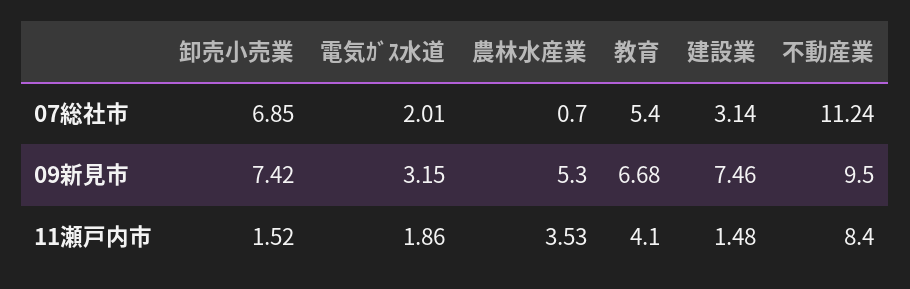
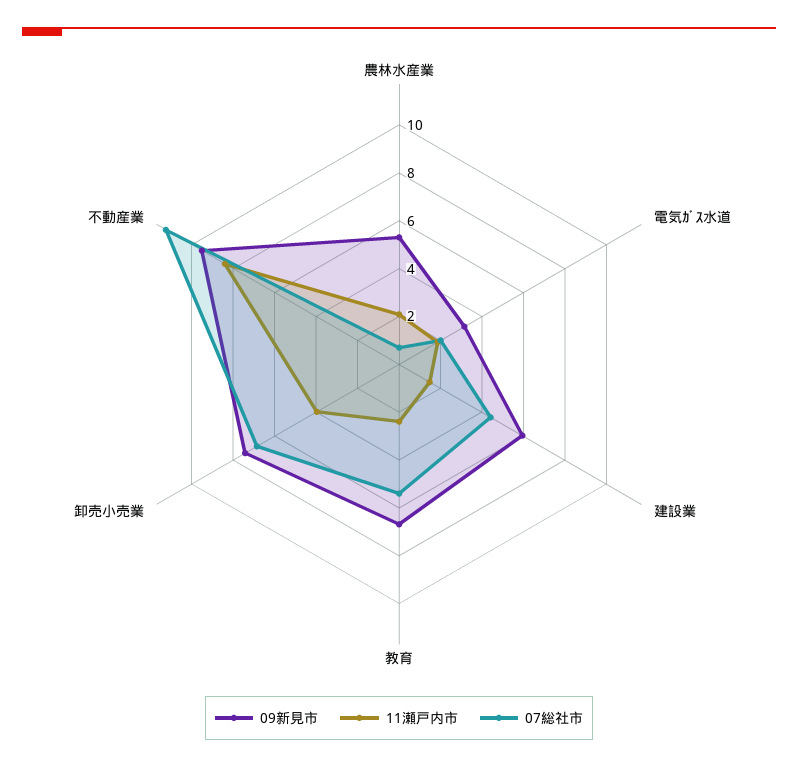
  {
    "07総社市": {
      "卸売小売業": 6.85,
      "電気ｶﾞｽ水道": 2.01,
      "農林水産業": 0.7,
      "教育": 5.4,
-     "建設業": 3.14,
+     "建設業": 4.5,
      "不動産業": 11.24
    },
    "09新見市": {
      "卸売小売業": 7.42,
      "電気ｶﾞｽ水道": 3.15,
      "農林水産業": 5.3,
      "教育": 6.68,
-     "建設業": 7.46,
+     "建設業": 6,
      "不動産業": 9.5
    },
    "11瀬戸内市": {
-     "卸売小売業": 1.52,
+     "卸売小売業": 4,
      "電気ｶﾞｽ水道": 1.86,
-     "農林水産業": 3.53,
+     "農林水産業": 2,
-     "教育": 4.1,
+     "教育": 2.5,
      "建設業": 1.48,
      "不動産業": 8.4
    }
  }

